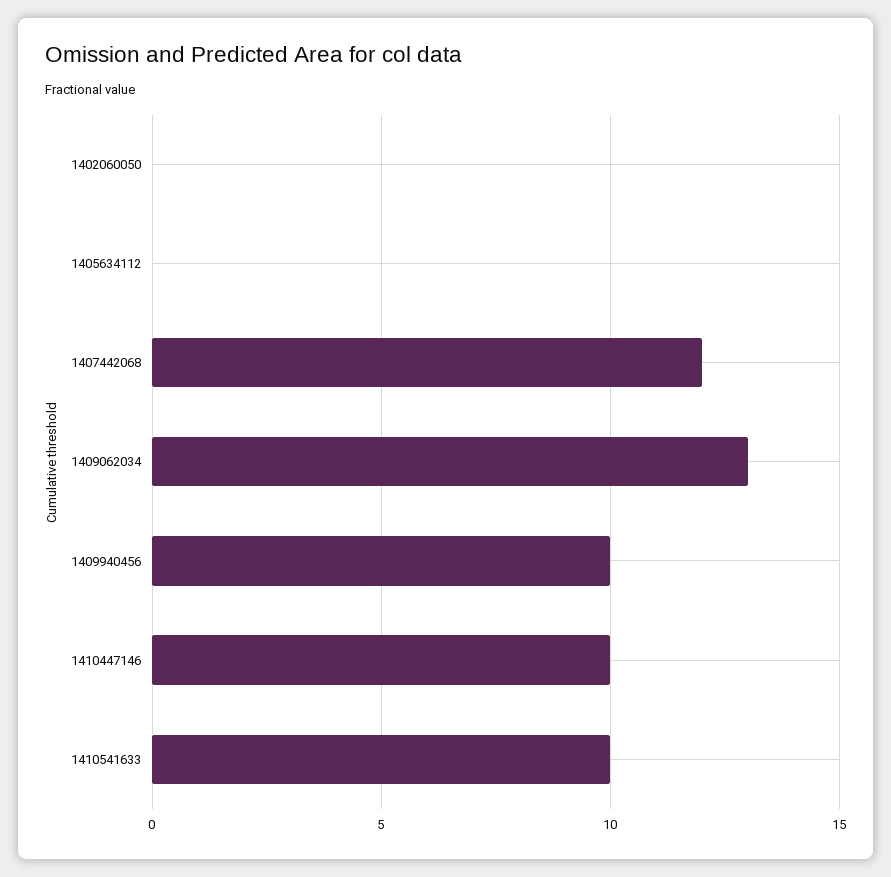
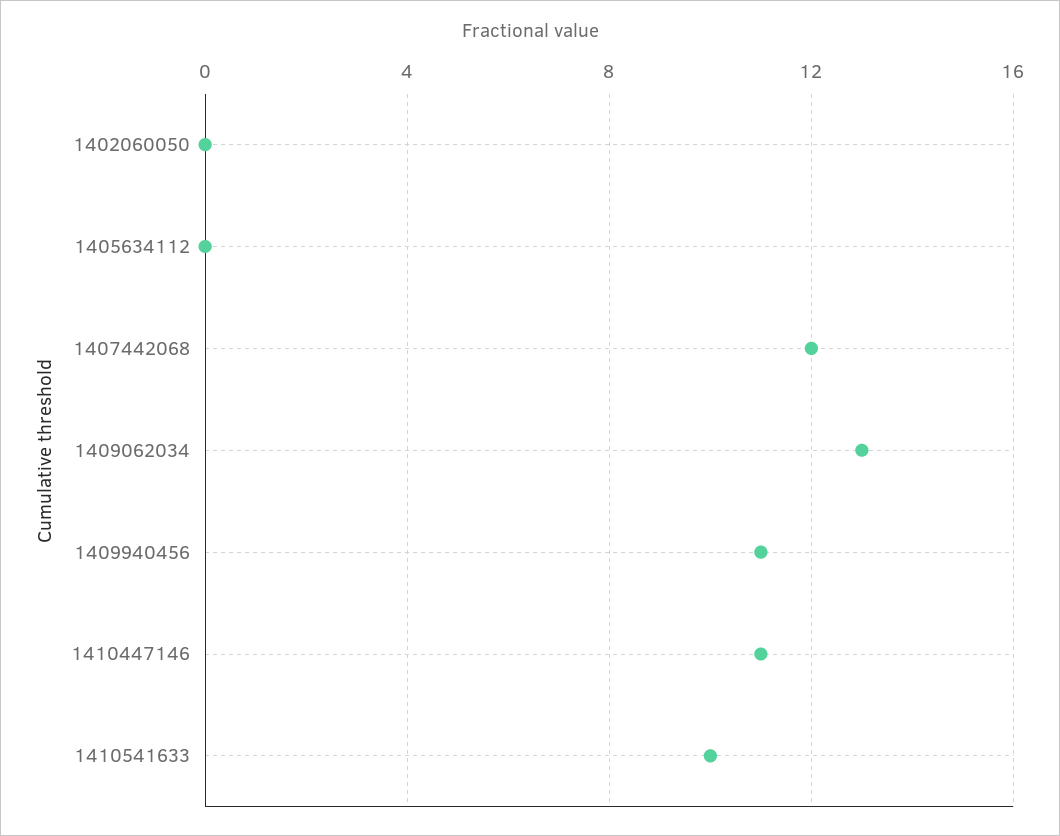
  {
    "1402060050": 0,
    "1405634112": 0,
    "1407442068": 12,
    "1409062034": 13,
-   "1409940456": 10,
+   "1409940456": 11,
-   "1410447146": 10,
+   "1410447146": 11,
    "1410541633": 10
  }

